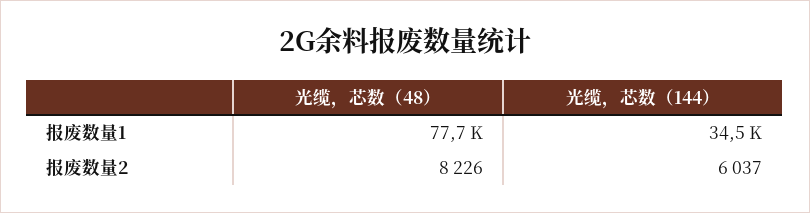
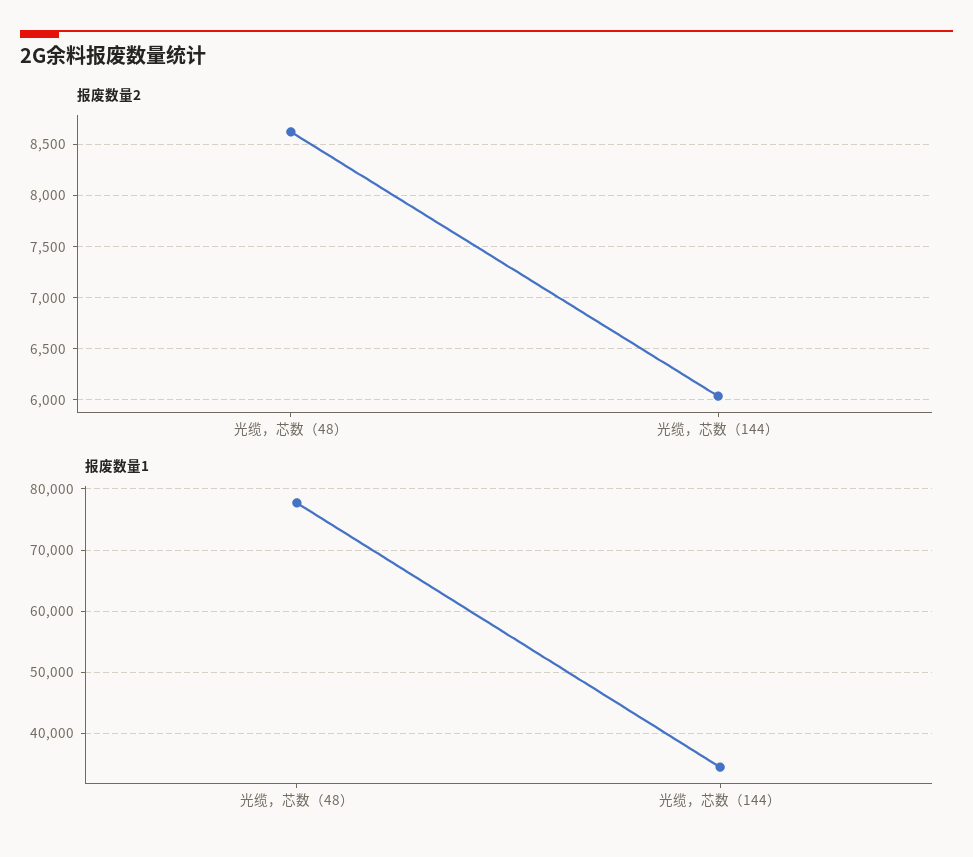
  {
    "报废数量1": {
      "光缆，芯数（48）": 77700,
      "光缆，芯数（144）": 34500
    },
    "报废数量2": {
-     "光缆，芯数（48）": 8226,
+     "光缆，芯数（48）": 8600,
      "光缆，芯数（144）": 6037
    }
  }

